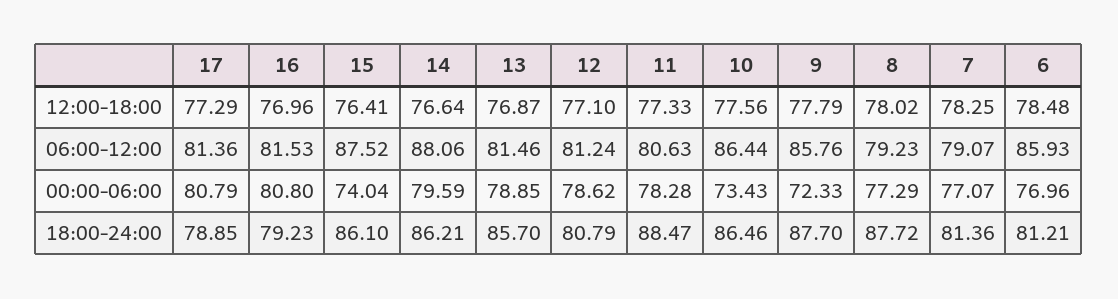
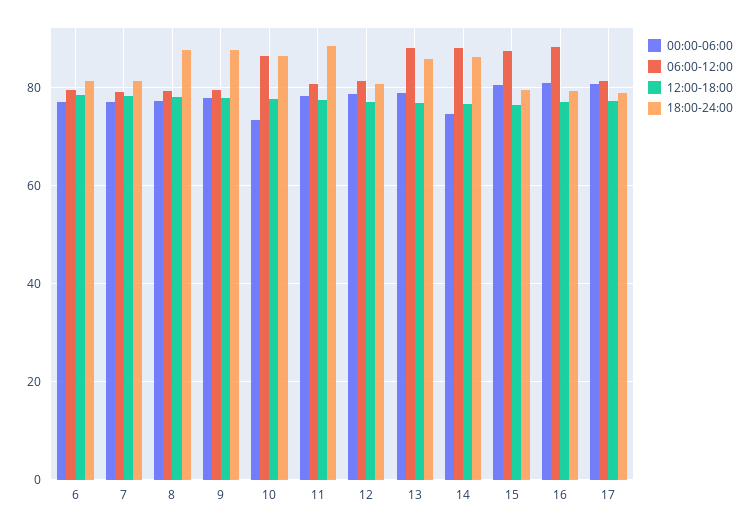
  {
    "12:00-18:00": {
      "17": 77.29,
      "16": 76.96,
      "15": 76.41,
      "14": 76.64,
      "13": 76.87,
      "12": 77.1,
      "11": 77.33,
      "10": 77.56,
      "9": 77.79,
      "8": 78.02,
      "7": 78.25,
      "6": 78.48
    },
    "06:00-12:00": {
      "17": 81.36,
-     "16": 81.53,
+     "16": 88,
      "15": 87.52,
      "14": 88.06,
-     "13": 81.46,
+     "13": 88,
      "12": 81.24,
      "11": 80.63,
      "10": 86.44,
-     "9": 85.76,
+     "9": 80,
      "8": 79.23,
      "7": 79.07,
-     "6": 85.93
+     "6": 80
    },
    "00:00-06:00": {
      "17": 80.79,
      "16": 80.8,
-     "15": 74.04,
+     "15": 80,
-     "14": 79.59,
+     "14": 74,
      "13": 78.85,
      "12": 78.62,
      "11": 78.28,
      "10": 73.43,
-     "9": 72.33,
+     "9": 78,
      "8": 77.29,
      "7": 77.07,
      "6": 76.96
    },
    "18:00-24:00": {
      "17": 78.85,
      "16": 79.23,
-     "15": 86.1,
+     "15": 80,
      "14": 86.21,
      "13": 85.7,
      "12": 80.79,
      "11": 88.47,
      "10": 86.46,
      "9": 87.7,
      "8": 87.72,
      "7": 81.36,
      "6": 81.21
    }
  }

